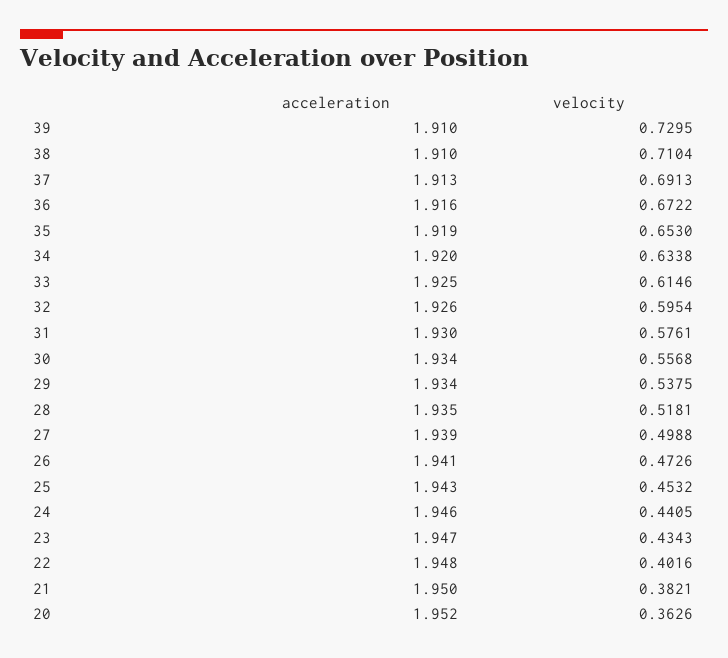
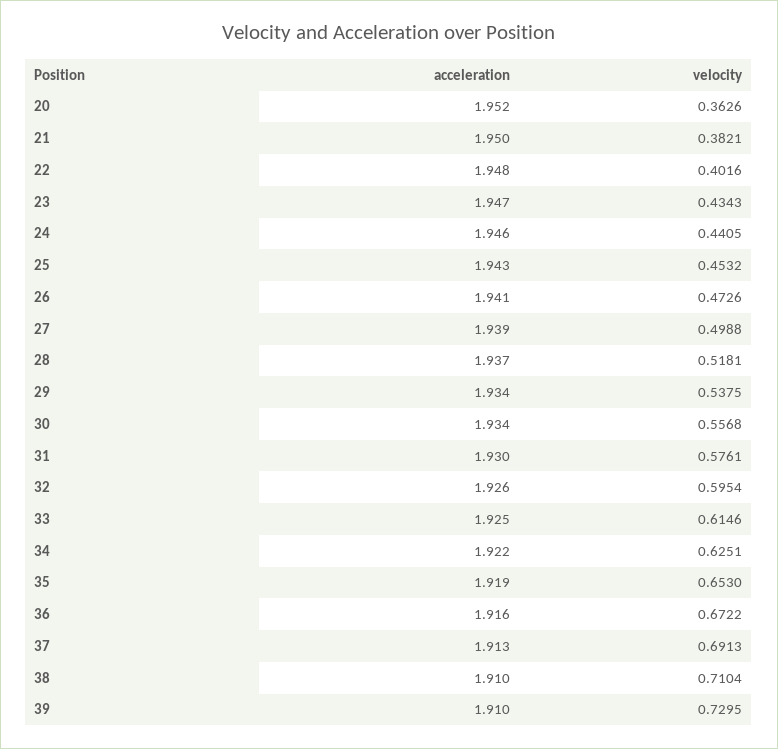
  {
    "acceleration": {
      "39": 1.91,
      "38": 1.91,
      "37": 1.913,
      "36": 1.916,
      "35": 1.919,
-     "34": 1.92,
+     "34": 1.922,
      "33": 1.925,
      "32": 1.926,
      "31": 1.93,
      "30": 1.934,
      "29": 1.934,
-     "28": 1.935,
+     "28": 1.937,
      "27": 1.939,
      "26": 1.941,
      "25": 1.943,
      "24": 1.946,
      "23": 1.947,
      "22": 1.948,
      "21": 1.95,
      "20": 1.952
    },
    "velocity": {
      "39": 0.7295,
      "38": 0.7104,
      "37": 0.6913,
      "36": 0.6722,
      "35": 0.653,
-     "34": 0.6338,
+     "34": 0.6251,
      "33": 0.6146,
      "32": 0.5954,
      "31": 0.5761,
      "30": 0.5568,
      "29": 0.5375,
      "28": 0.5181,
      "27": 0.4988,
      "26": 0.4726,
      "25": 0.4532,
      "24": 0.4405,
      "23": 0.4343,
      "22": 0.4016,
      "21": 0.3821,
      "20": 0.3626
    }
  }

